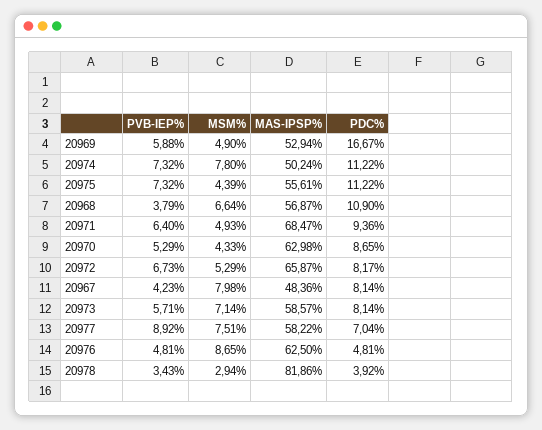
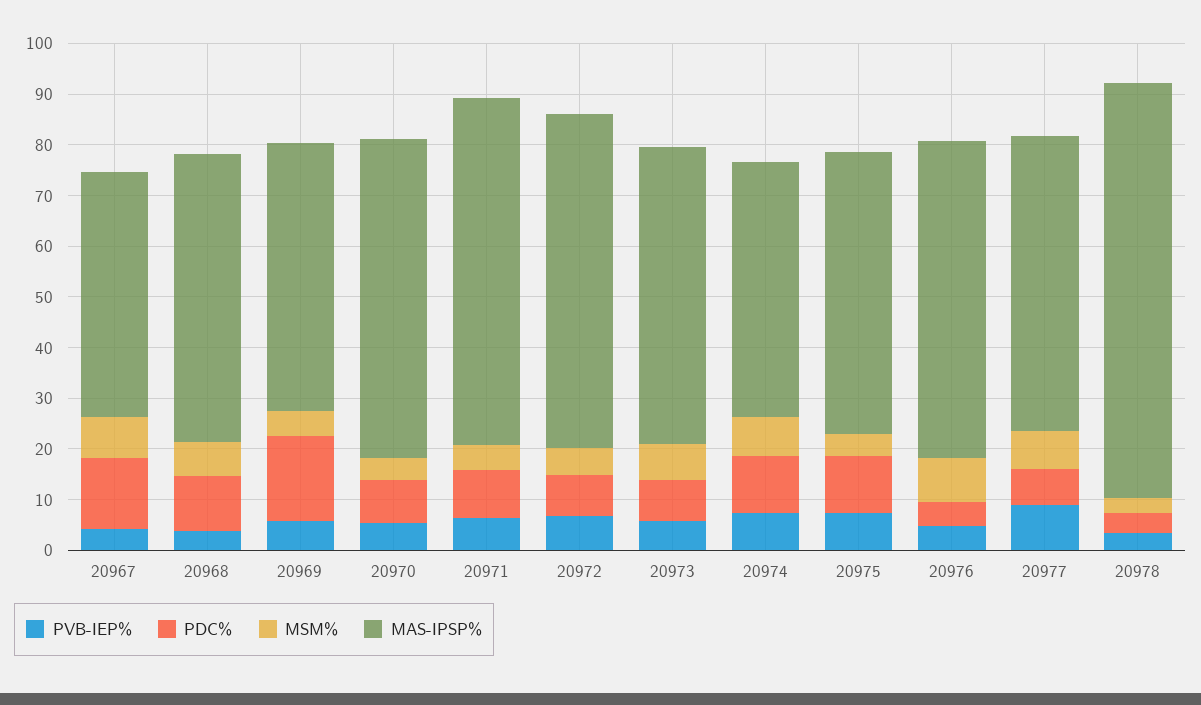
  {
    "PVB-IEP%": {
      "20969": 5.88,
      "20974": 7.32,
      "20975": 7.32,
      "20968": 3.79,
      "20971": 6.4,
      "20970": 5.29,
      "20972": 6.73,
      "20967": 4.23,
      "20973": 5.71,
      "20977": 8.92,
      "20976": 4.81,
      "20978": 3.43
    },
    "MSM%": {
      "20969": 4.9,
      "20974": 7.8,
      "20975": 4.39,
      "20968": 6.64,
      "20971": 4.93,
      "20970": 4.33,
      "20972": 5.29,
      "20967": 7.98,
      "20973": 7.14,
      "20977": 7.51,
      "20976": 8.65,
      "20978": 2.94
    },
    "MAS-IPSP%": {
      "20969": 52.94,
      "20974": 50.24,
      "20975": 55.61,
      "20968": 56.87,
      "20971": 68.47,
      "20970": 62.98,
      "20972": 65.87,
      "20967": 48.36,
      "20973": 58.57,
      "20977": 58.22,
      "20976": 62.5,
      "20978": 81.86
    },
    "PDC%": {
      "20969": 16.67,
      "20974": 11.22,
      "20975": 11.22,
      "20968": 10.9,
      "20971": 9.36,
      "20970": 8.65,
      "20972": 8.17,
-     "20967": 8.14,
+     "20967": 14,
      "20973": 8.14,
      "20977": 7.04,
      "20976": 4.81,
      "20978": 3.92
    }
  }

